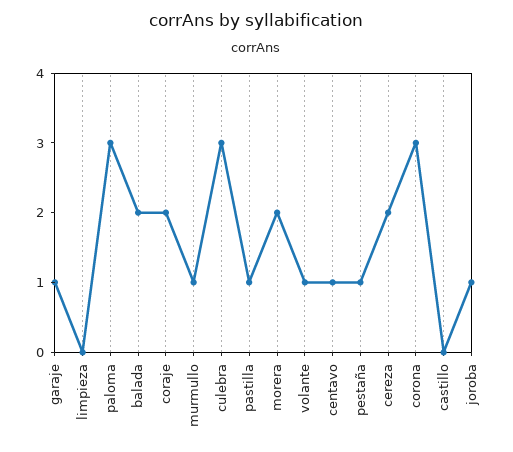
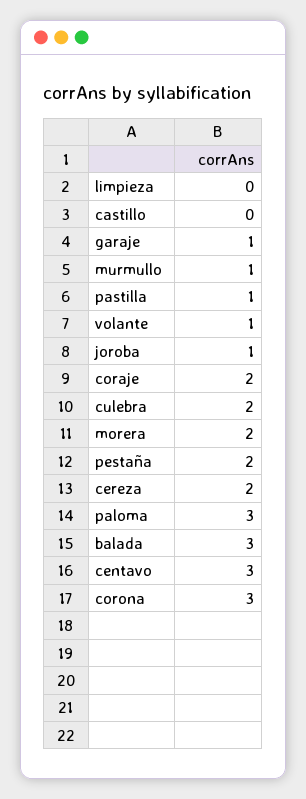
  {
    "garaje": 1,
    "limpieza": 0,
    "paloma": 3,
-   "balada": 2,
+   "balada": 3,
    "coraje": 2,
    "murmullo": 1,
-   "culebra": 3,
+   "culebra": 2,
    "pastilla": 1,
    "morera": 2,
    "volante": 1,
-   "centavo": 1,
+   "centavo": 3,
-   "pestaña": 1,
+   "pestaña": 2,
    "cereza": 2,
    "corona": 3,
    "castillo": 0,
    "joroba": 1
  }

